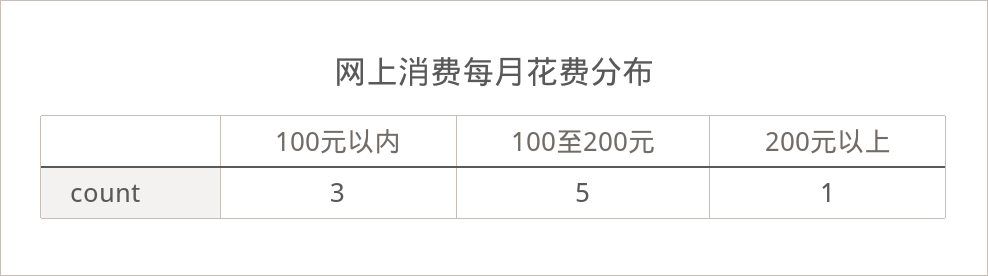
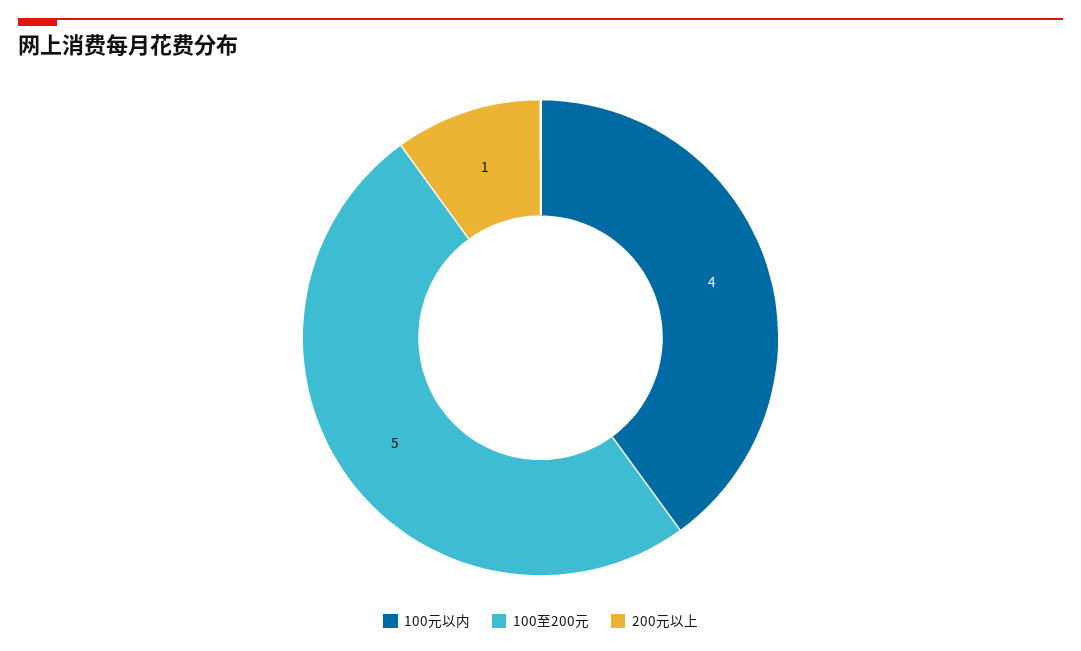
  {
-   "100元以内": 3,
+   "100元以内": 4,
    "100至200元": 5,
    "200元以上": 1
  }

